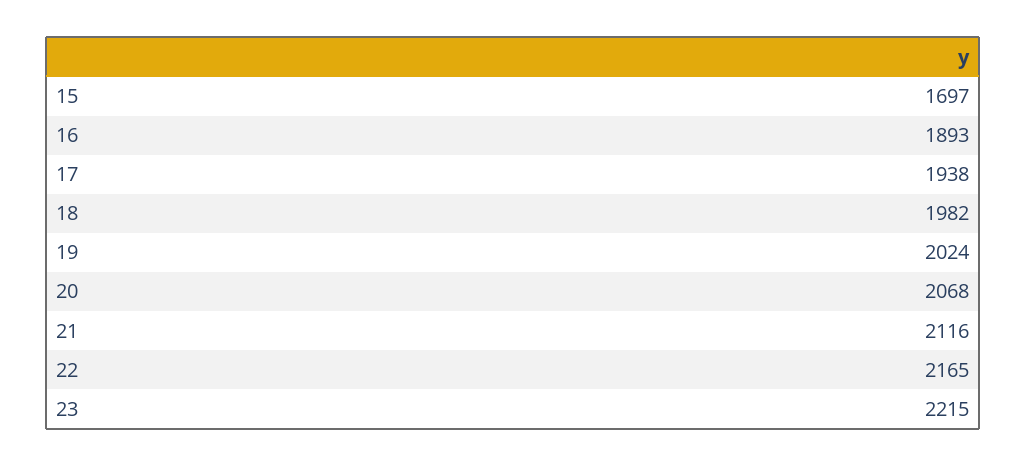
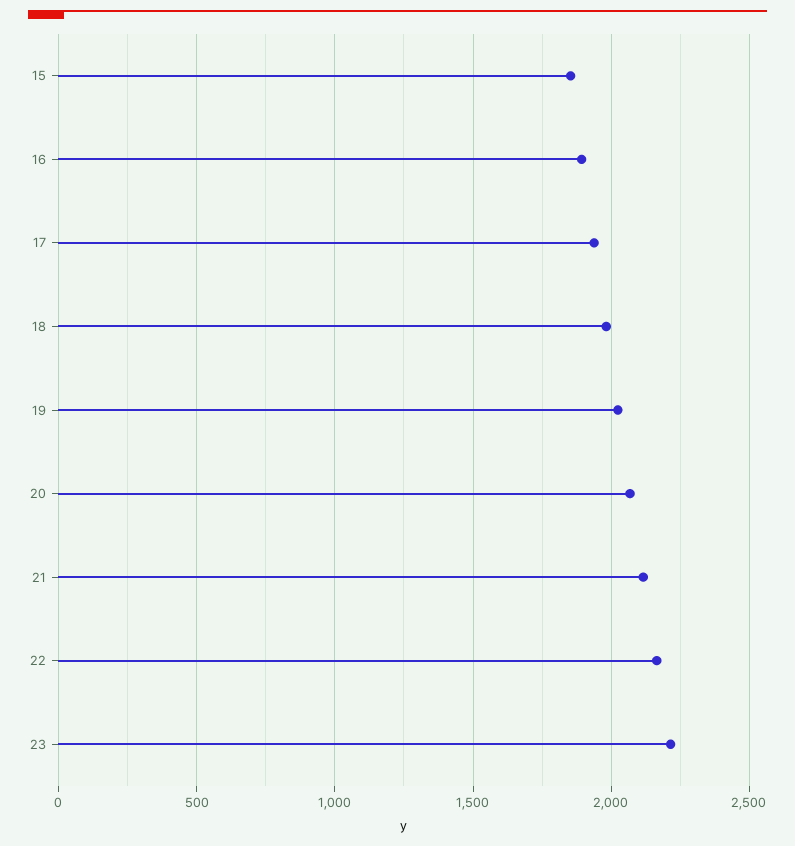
  {
-   "15": 1697,
+   "15": 1850,
    "16": 1893,
    "17": 1938,
    "18": 1982,
    "19": 2024,
    "20": 2068,
    "21": 2116,
    "22": 2165,
    "23": 2215
  }

